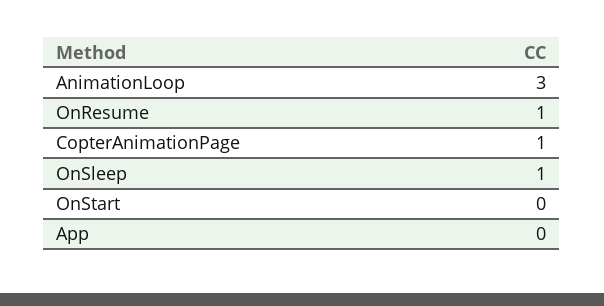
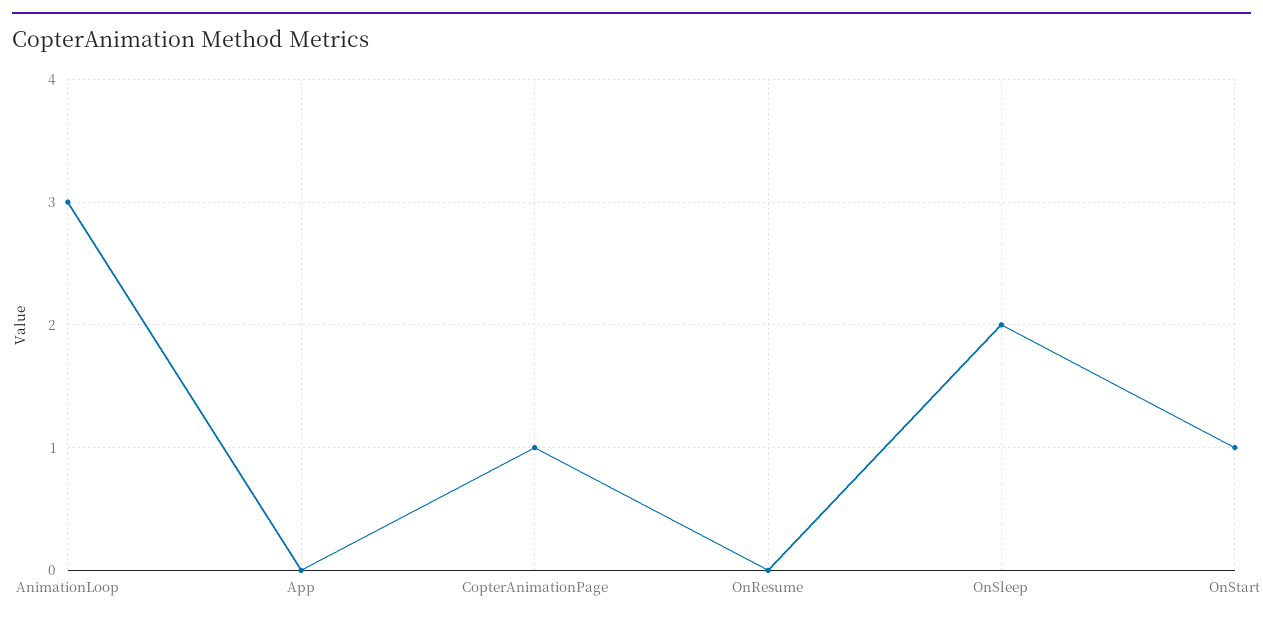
  {
    "AnimationLoop": 3,
-   "OnResume": 1,
+   "OnResume": 0,
    "CopterAnimationPage": 1,
-   "OnSleep": 1,
+   "OnSleep": 2,
-   "OnStart": 0,
+   "OnStart": 1,
    "App": 0
  }

